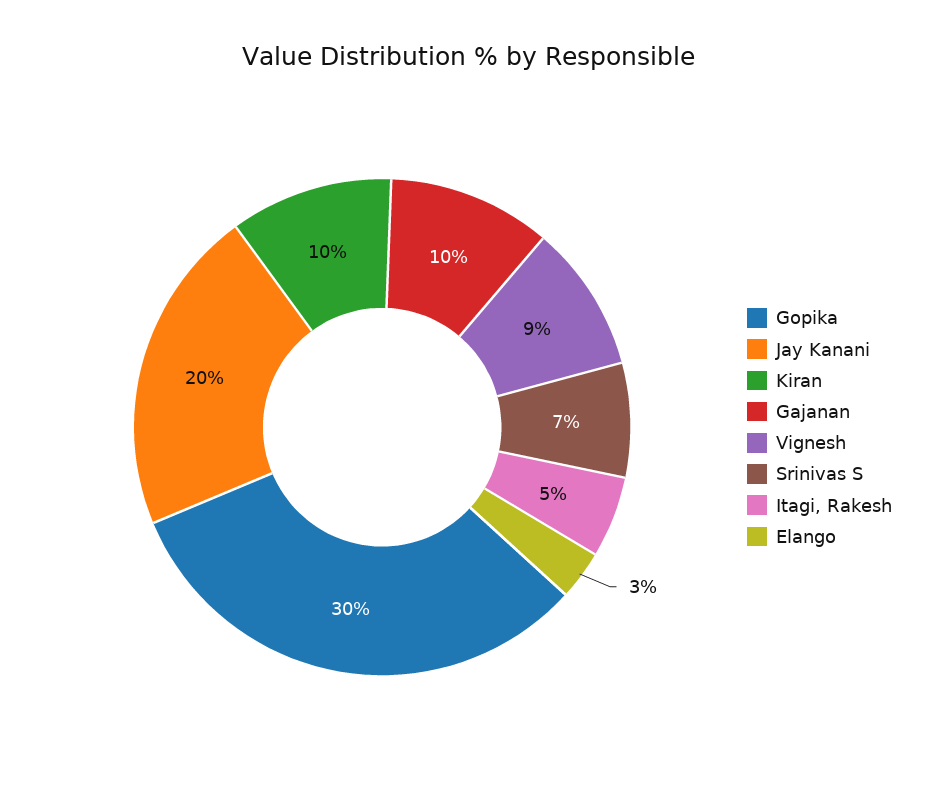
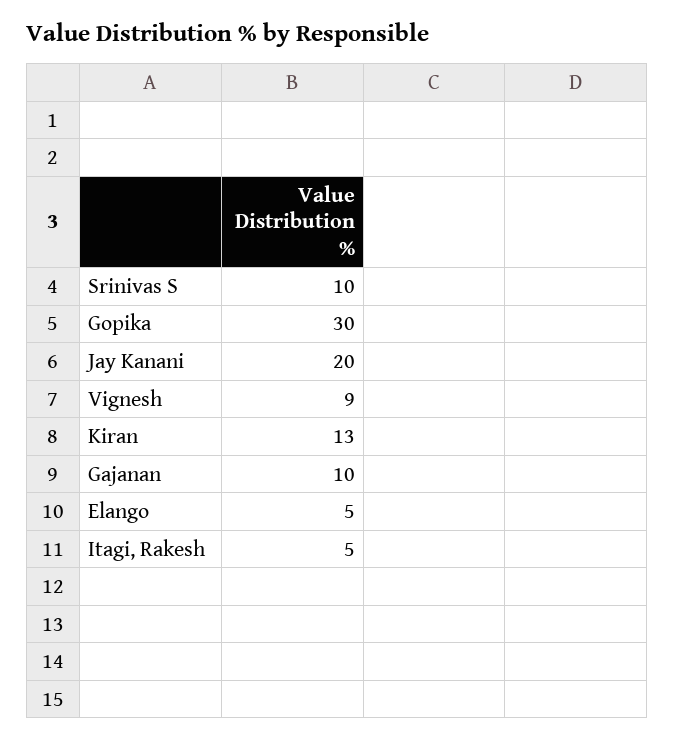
  {
    "Gopika": 30,
    "Jay Kanani": 20,
-   "Kiran": 10,
+   "Kiran": 13,
    "Gajanan": 10,
    "Vignesh": 9,
-   "Srinivas S": 7,
+   "Srinivas S": 10,
    "Itagi, Rakesh": 5,
-   "Elango": 3
+   "Elango": 5
  }

